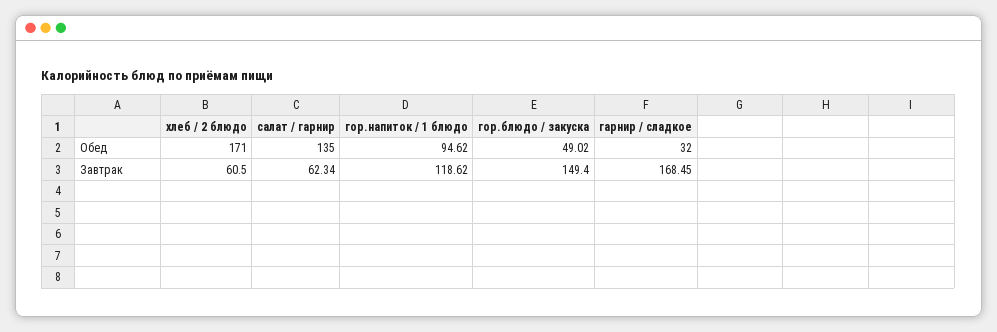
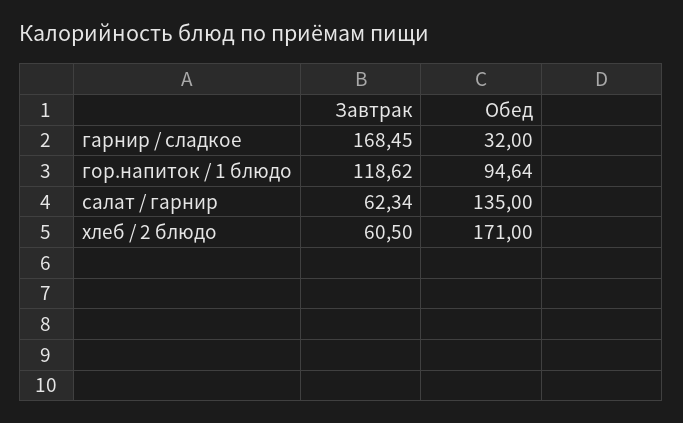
  {
    "хлеб / 2 блюдо": {
      "Обед": 171,
      "Завтрак": 60.5
    },
    "салат / гарнир": {
      "Обед": 135,
      "Завтрак": 62.34
    },
    "гор.напиток / 1 блюдо": {
-     "Обед": 94.62,
+     "Обед": 94.64,
      "Завтрак": 118.62
    },
-   "гор.блюдо / закуска": {
-     "Обед": 49.02,
-     "Завтрак": 149.4
-   },
    "гарнир / сладкое": {
      "Обед": 32,
      "Завтрак": 168.45
    }
  }

